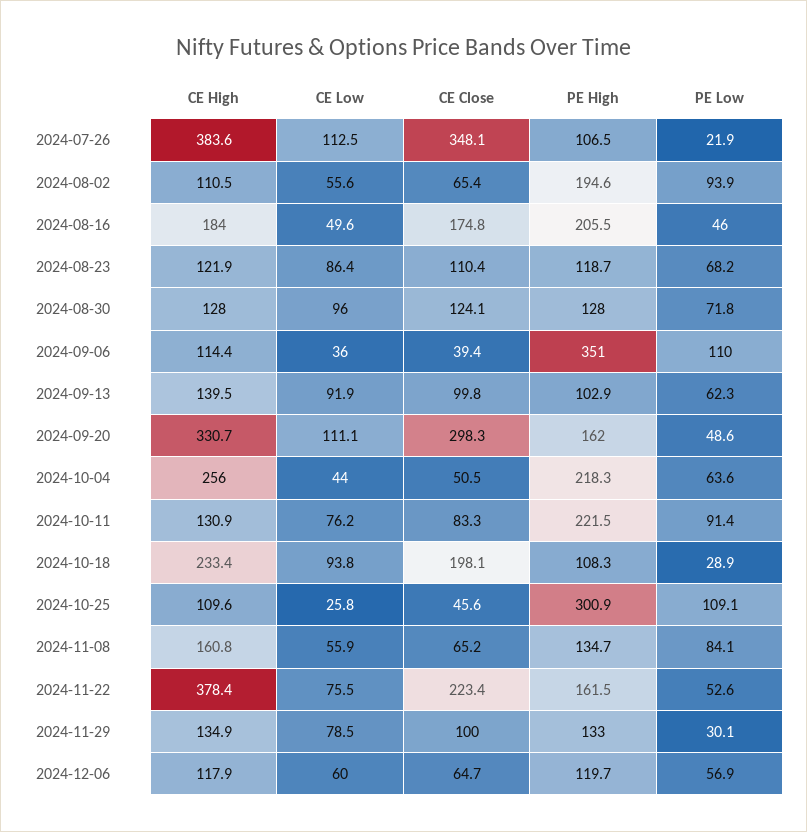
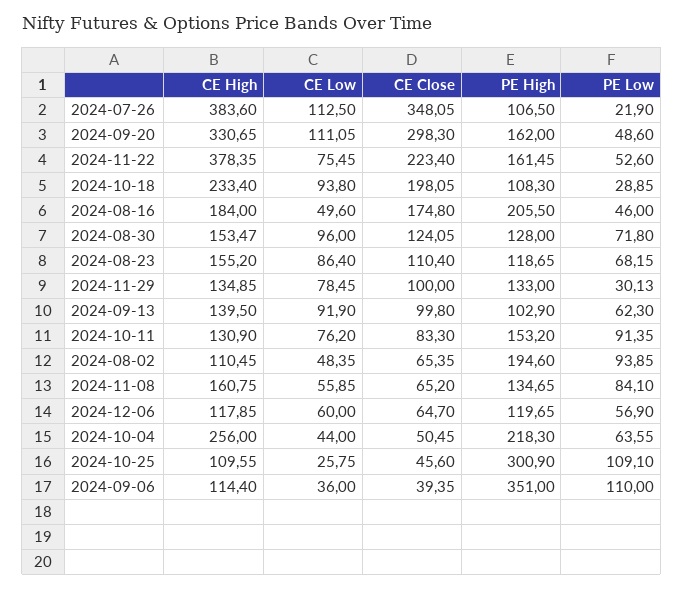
  {
    "CE High": {
      "2024-07-26": 383.6,
      "2024-08-02": 110.45,
      "2024-08-16": 184,
-     "2024-08-23": 121.9,
+     "2024-08-23": 155.2,
-     "2024-08-30": 128,
+     "2024-08-30": 153.47,
      "2024-09-06": 114.4,
      "2024-09-13": 139.5,
      "2024-09-20": 330.65,
      "2024-10-04": 256,
      "2024-10-11": 130.9,
      "2024-10-18": 233.4,
      "2024-10-25": 109.55,
      "2024-11-08": 160.75,
      "2024-11-22": 378.35,
      "2024-11-29": 134.85,
      "2024-12-06": 117.85
    },
    "CE Low": {
      "2024-07-26": 112.5,
-     "2024-08-02": 55.6,
+     "2024-08-02": 48.35,
      "2024-08-16": 49.6,
      "2024-08-23": 86.4,
      "2024-08-30": 96,
      "2024-09-06": 36,
      "2024-09-13": 91.9,
      "2024-09-20": 111.05,
      "2024-10-04": 44,
      "2024-10-11": 76.2,
      "2024-10-18": 93.8,
      "2024-10-25": 25.75,
      "2024-11-08": 55.85,
      "2024-11-22": 75.45,
      "2024-11-29": 78.45,
      "2024-12-06": 60
    },
    "CE Close": {
      "2024-07-26": 348.05,
      "2024-08-02": 65.35,
      "2024-08-16": 174.8,
      "2024-08-23": 110.4,
      "2024-08-30": 124.05,
      "2024-09-06": 39.35,
      "2024-09-13": 99.8,
      "2024-09-20": 298.3,
      "2024-10-04": 50.45,
      "2024-10-11": 83.3,
      "2024-10-18": 198.05,
      "2024-10-25": 45.6,
      "2024-11-08": 65.2,
      "2024-11-22": 223.4,
      "2024-11-29": 100,
      "2024-12-06": 64.7
    },
    "PE High": {
      "2024-07-26": 106.5,
      "2024-08-02": 194.6,
      "2024-08-16": 205.5,
      "2024-08-23": 118.65,
      "2024-08-30": 128,
      "2024-09-06": 351,
      "2024-09-13": 102.9,
      "2024-09-20": 162,
      "2024-10-04": 218.3,
-     "2024-10-11": 221.5,
+     "2024-10-11": 153.2,
      "2024-10-18": 108.3,
      "2024-10-25": 300.9,
      "2024-11-08": 134.65,
      "2024-11-22": 161.45,
      "2024-11-29": 133,
      "2024-12-06": 119.65
    },
    "PE Low": {
      "2024-07-26": 21.9,
      "2024-08-02": 93.85,
      "2024-08-16": 46,
      "2024-08-23": 68.15,
      "2024-08-30": 71.8,
      "2024-09-06": 110,
      "2024-09-13": 62.3,
      "2024-09-20": 48.6,
      "2024-10-04": 63.55,
      "2024-10-11": 91.35,
      "2024-10-18": 28.85,
      "2024-10-25": 109.1,
      "2024-11-08": 84.1,
      "2024-11-22": 52.6,
      "2024-11-29": 30.13,
      "2024-12-06": 56.9
    }
  }

